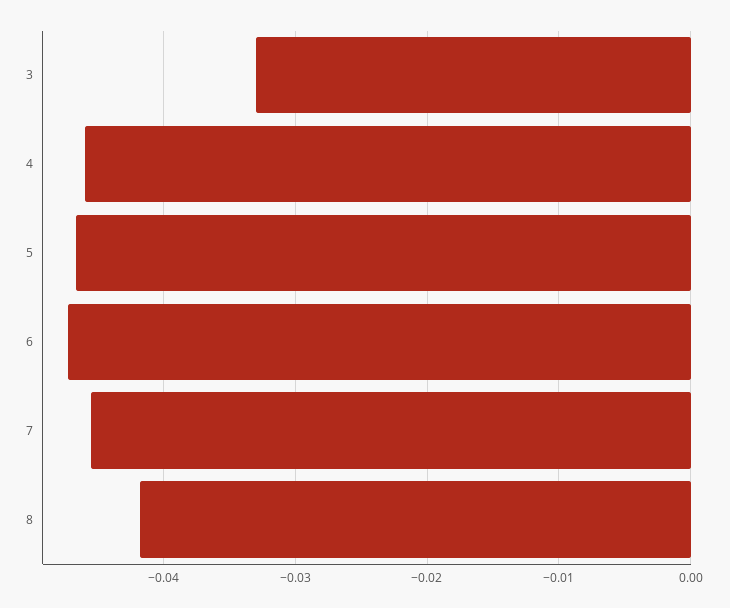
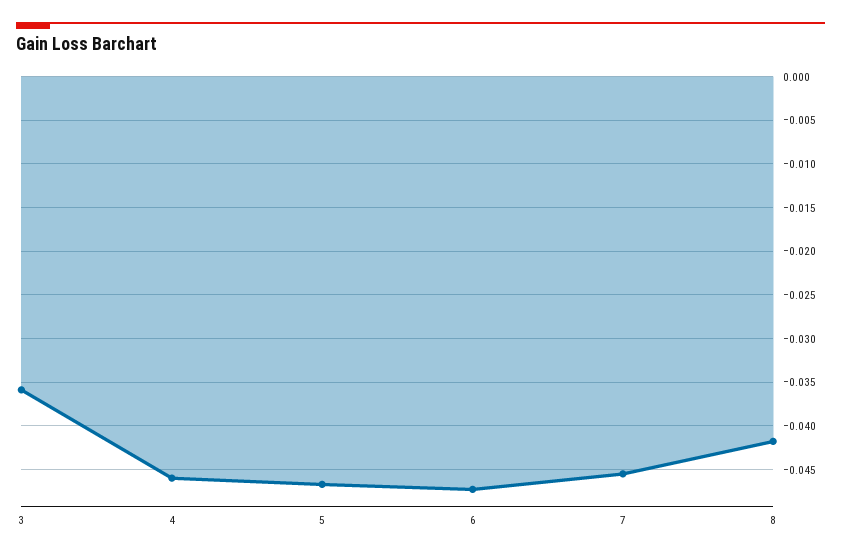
  {
-   "3": -0.033,
+   "3": -0.036,
    "4": -0.046,
    "5": -0.047,
    "6": -0.047,
    "7": -0.046,
    "8": -0.042
  }

